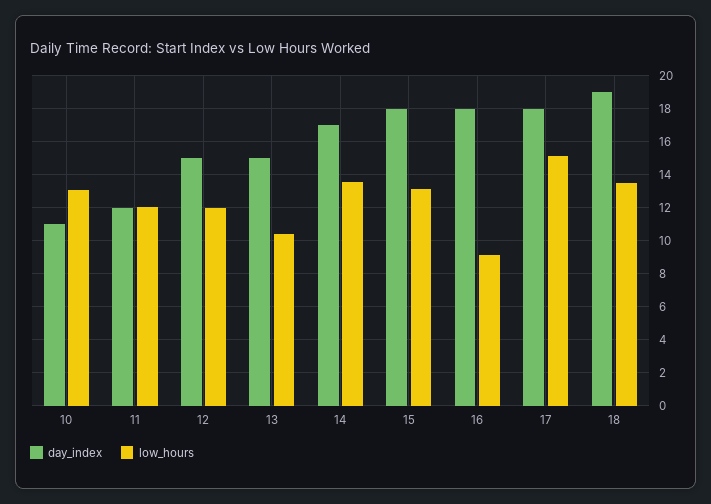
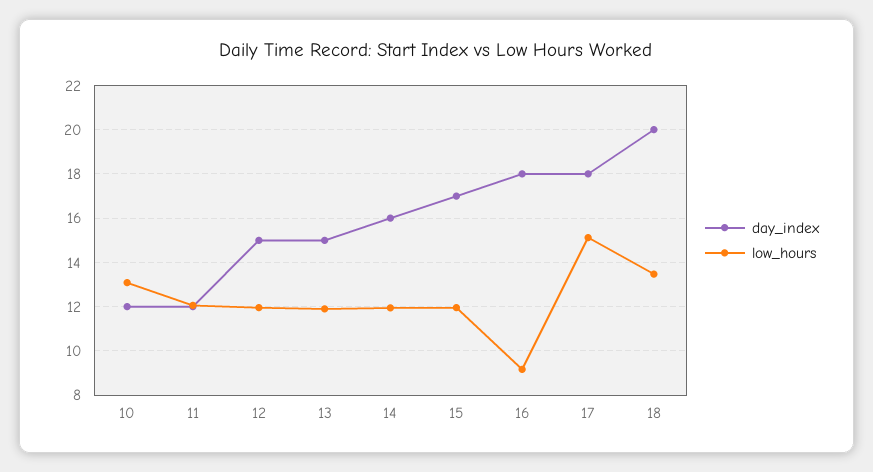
  {
    "day_index": {
-     "10": 11,
+     "10": 12,
      "11": 12,
      "12": 15,
      "13": 15,
-     "14": 17,
+     "14": 16,
-     "15": 18,
+     "15": 17,
      "16": 18,
      "17": 18,
-     "18": 19
+     "18": 20
    },
    "low_hours": {
      "10": 13,
      "11": 12,
      "12": 12,
-     "13": 10.5,
+     "13": 12,
-     "14": 13.5,
+     "14": 12,
-     "15": 13,
+     "15": 12,
      "16": 9,
      "17": 15,
      "18": 13.5
    }
  }

